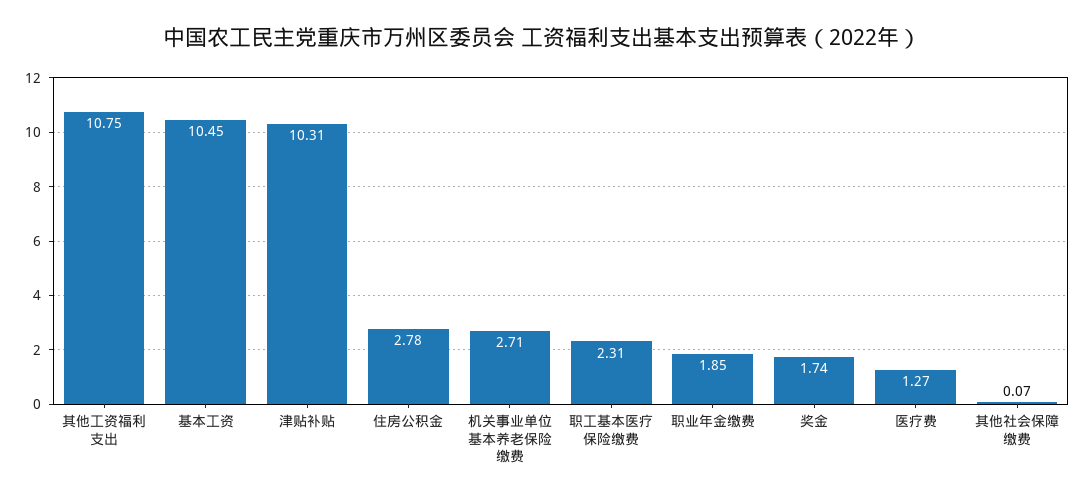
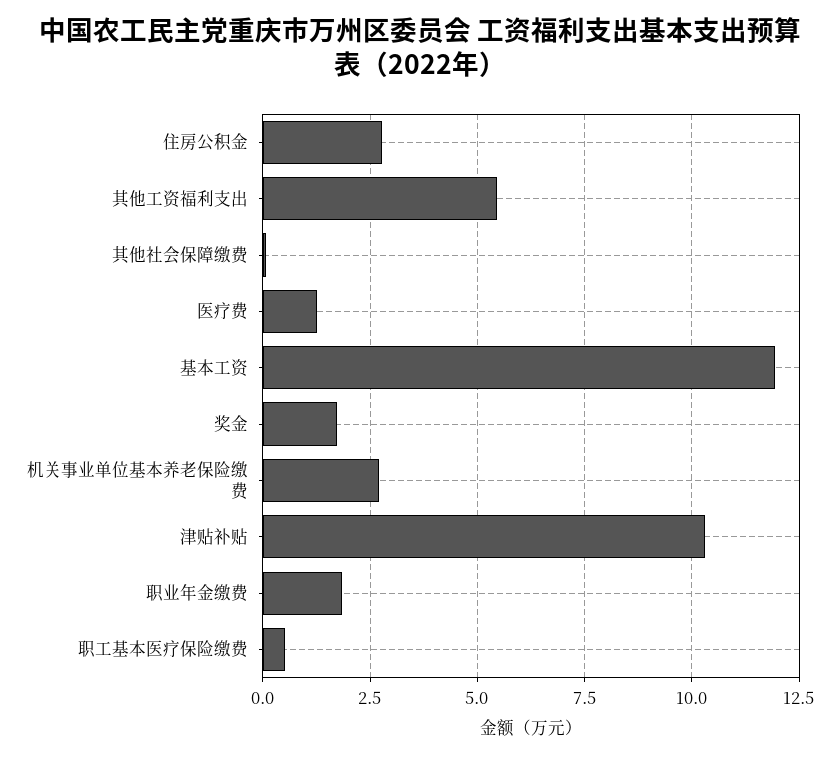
  {
-   "其他工资福利支出": 10.75,
+   "其他工资福利支出": 5.5,
-   "基本工资": 10.45,
+   "基本工资": 12,
    "津贴补贴": 10.31,
    "住房公积金": 2.78,
    "机关事业单位基本养老保险缴费": 2.71,
-   "职工基本医疗保险缴费": 2.31,
+   "职工基本医疗保险缴费": 0.5,
    "职业年金缴费": 1.85,
    "奖金": 1.74,
    "医疗费": 1.27,
    "其他社会保障缴费": 0.07
  }

